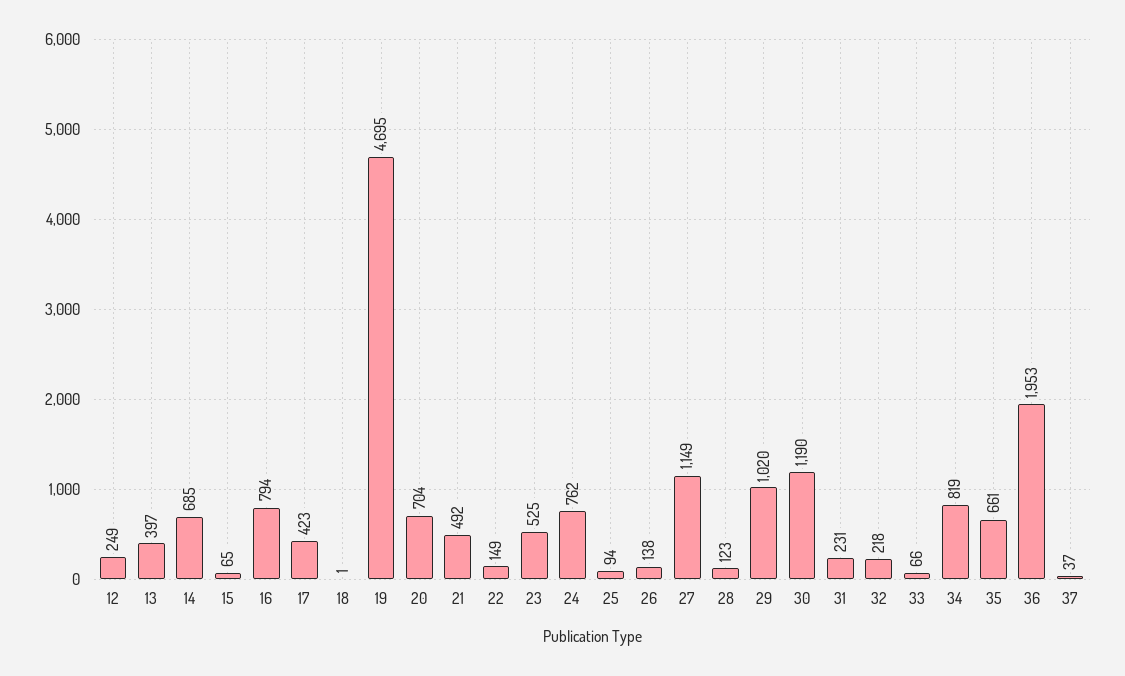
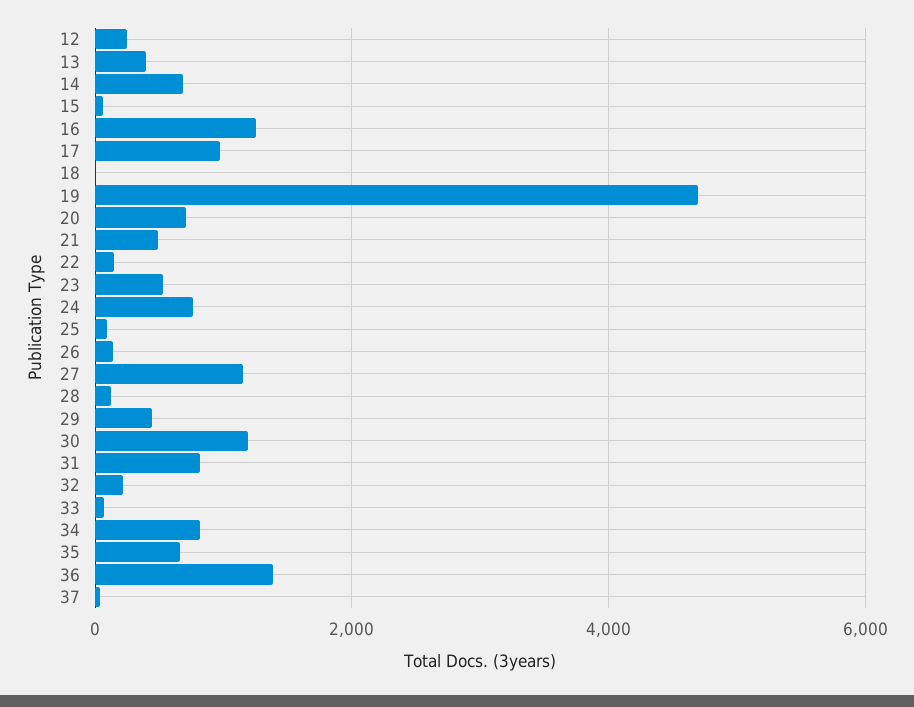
  {
    "12": 249,
    "13": 397,
    "14": 685,
    "15": 65,
-   "16": 794,
+   "16": 1200,
-   "17": 423,
+   "17": 1000,
    "18": 1,
    "19": 4695,
    "20": 704,
    "21": 492,
    "22": 149,
    "23": 525,
    "24": 762,
    "25": 94,
    "26": 138,
    "27": 1149,
    "28": 123,
-   "29": 1020,
+   "29": 400,
    "30": 1190,
-   "31": 231,
+   "31": 800,
    "32": 218,
    "33": 66,
    "34": 819,
    "35": 661,
-   "36": 1953,
+   "36": 1400,
    "37": 37
  }

